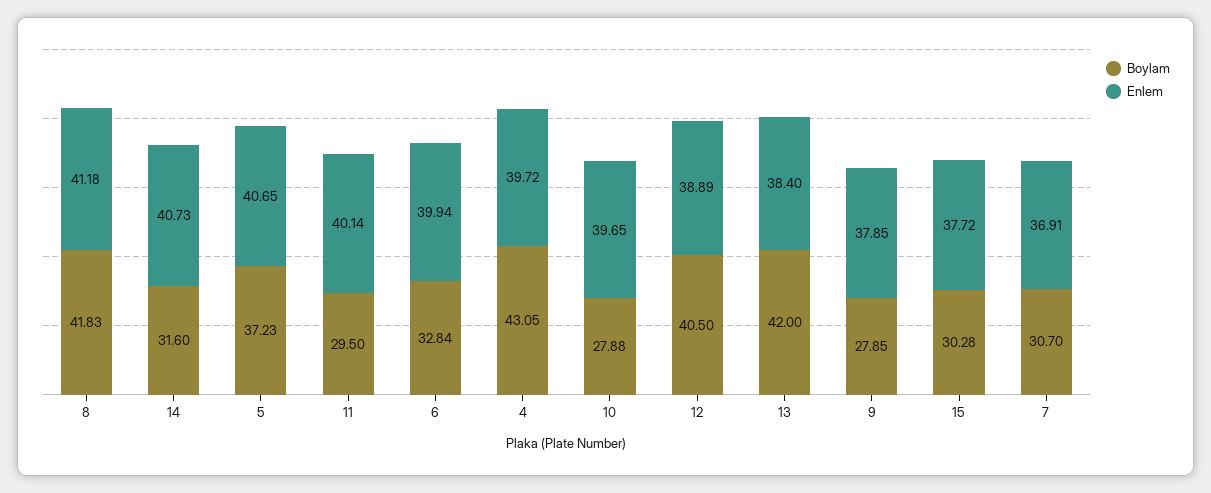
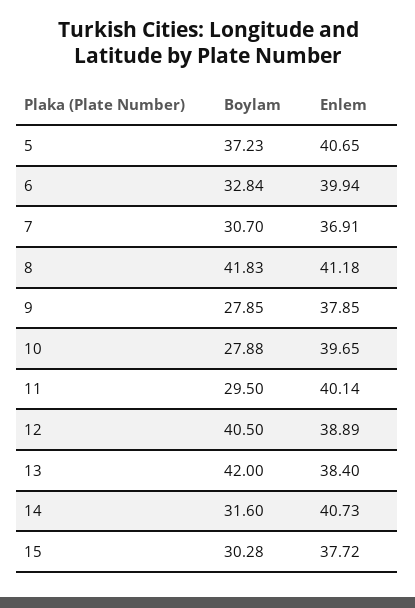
  {
    "Boylam": {
      "8": 41.83,
      "14": 31.6,
      "5": 37.23,
      "11": 29.5,
      "6": 32.84,
-     "4": 43.05,
      "10": 27.88,
      "12": 40.5,
      "13": 42,
      "9": 27.85,
      "15": 30.28,
      "7": 30.7
    },
    "Enlem": {
      "8": 41.18,
      "14": 40.73,
      "5": 40.65,
      "11": 40.14,
      "6": 39.94,
-     "4": 39.72,
      "10": 39.65,
      "12": 38.89,
      "13": 38.4,
      "9": 37.85,
      "15": 37.72,
      "7": 36.91
    }
  }

